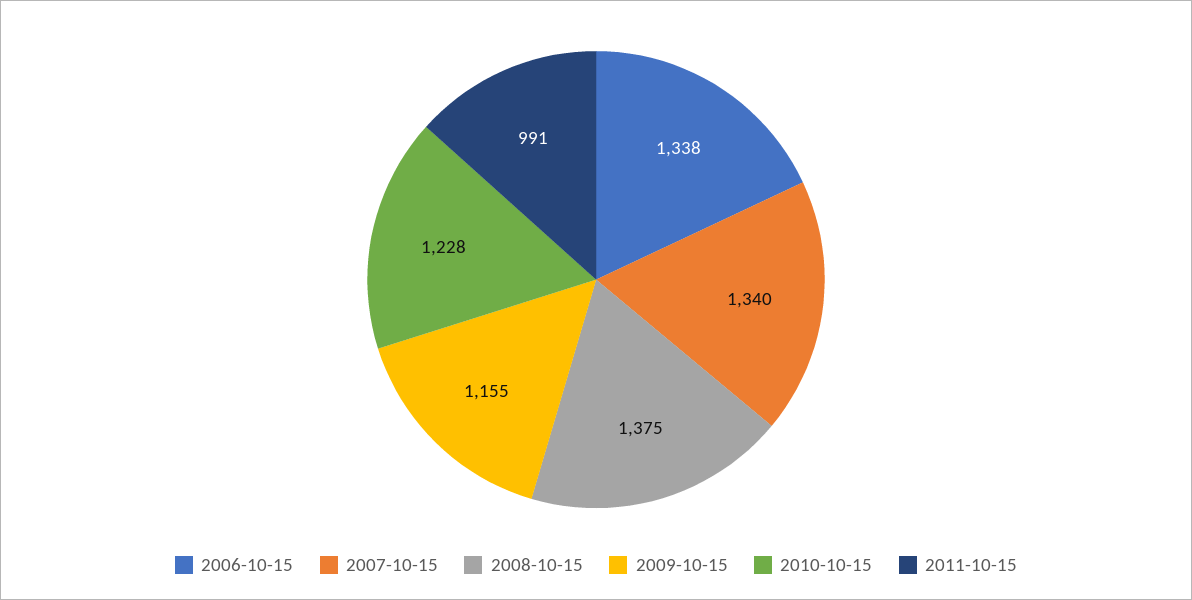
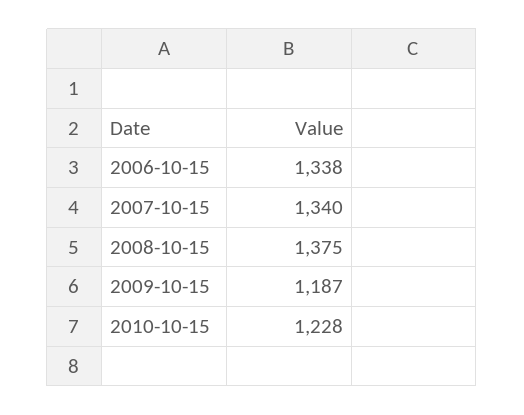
  {
    "2006-10-15": 1338,
    "2007-10-15": 1340,
    "2008-10-15": 1375,
-   "2009-10-15": 1155,
+   "2009-10-15": 1187,
-   "2010-10-15": 1228,
+   "2010-10-15": 1228
-   "2011-10-15": 991
  }

